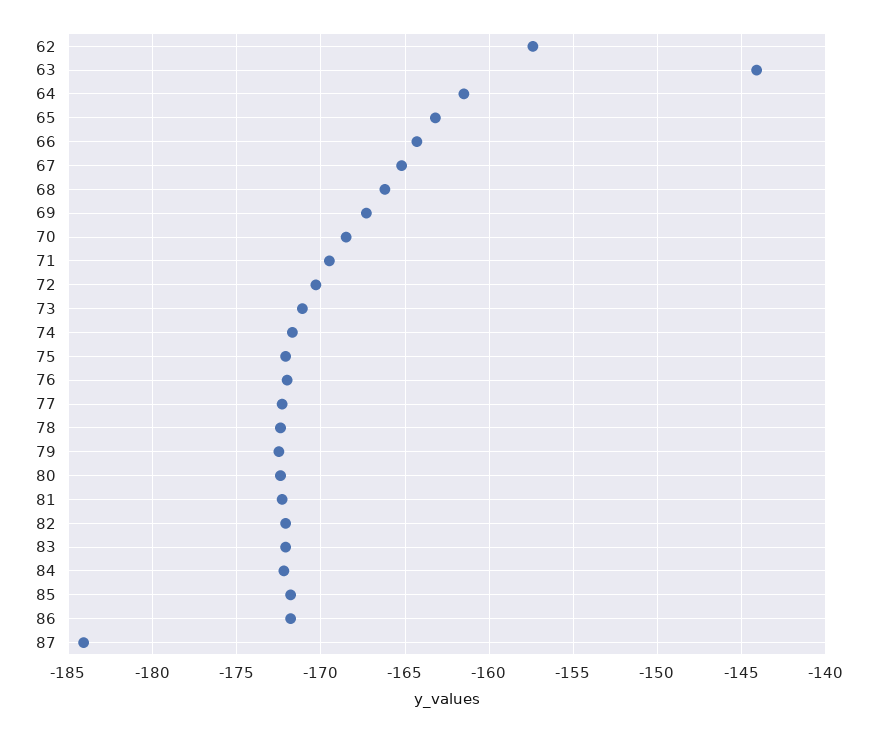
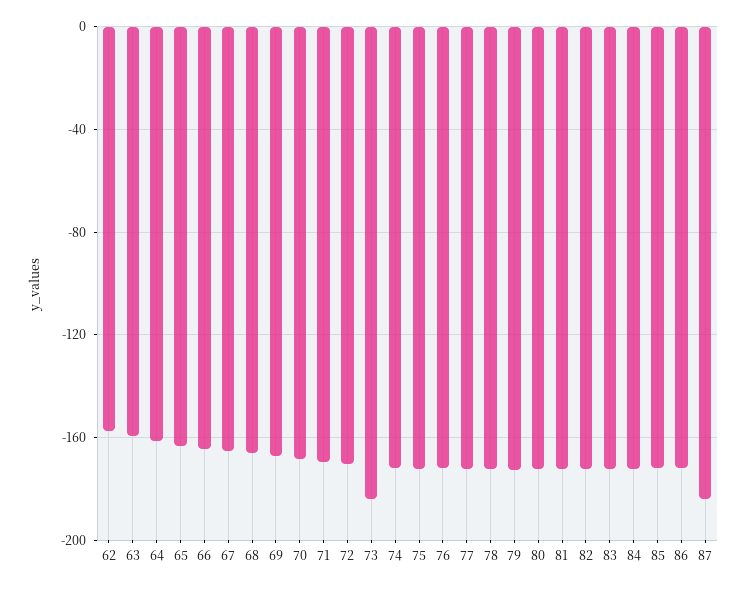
  {
    "62": -157.5,
-   "63": -144,
+   "63": -160,
    "64": -161.5,
    "65": -163,
    "66": -164.5,
    "67": -165,
    "68": -166,
    "69": -167.5,
    "70": -168.5,
    "71": -169.5,
    "72": -170.5,
-   "73": -171,
+   "73": -185,
    "74": -171.5,
    "75": -172,
    "76": -172,
    "77": -172.5,
    "78": -172.5,
    "79": -172.5,
    "80": -172.5,
    "81": -172.5,
    "82": -172,
    "83": -172,
    "84": -172,
    "85": -172,
    "86": -172,
    "87": -184
  }

